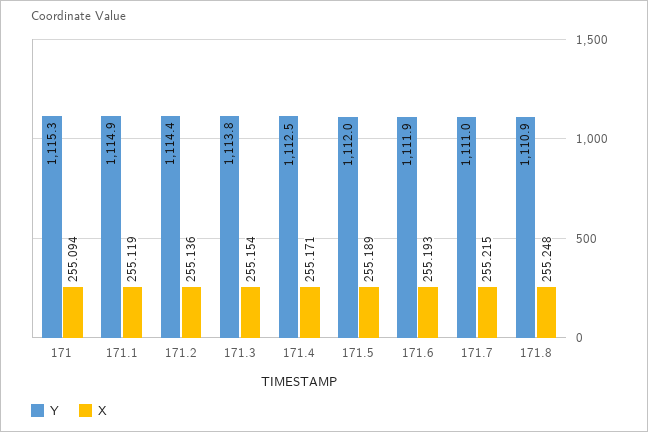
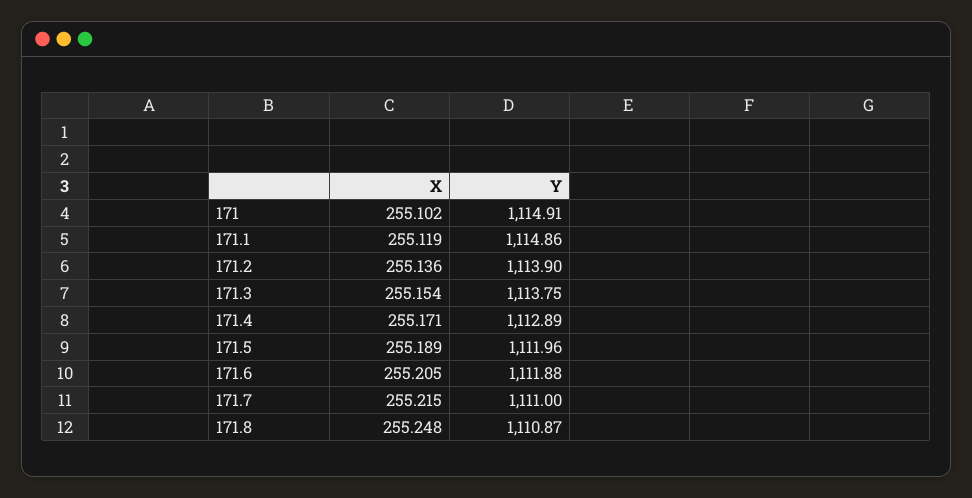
  {
    "Y": {
-     "171": 1115.3,
+     "171": 1114.91,
      "171.1": 1114.86,
-     "171.2": 1114.4,
+     "171.2": 1113.9,
      "171.3": 1113.75,
-     "171.4": 1112.5,
+     "171.4": 1112.89,
      "171.5": 1111.96,
      "171.6": 1111.88,
      "171.7": 1111,
      "171.8": 1110.87
    },
    "X": {
-     "171": 255.094,
+     "171": 255.102,
      "171.1": 255.119,
      "171.2": 255.136,
      "171.3": 255.154,
      "171.4": 255.171,
      "171.5": 255.189,
-     "171.6": 255.193,
+     "171.6": 255.205,
      "171.7": 255.215,
      "171.8": 255.248
    }
  }

